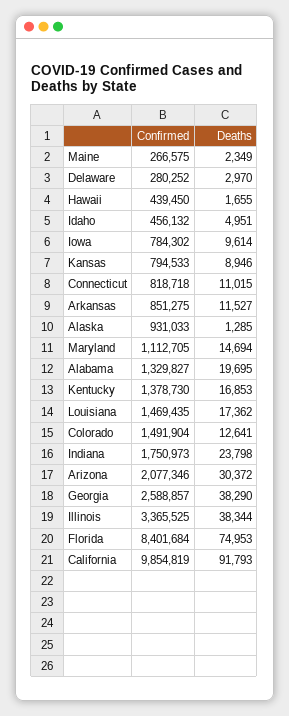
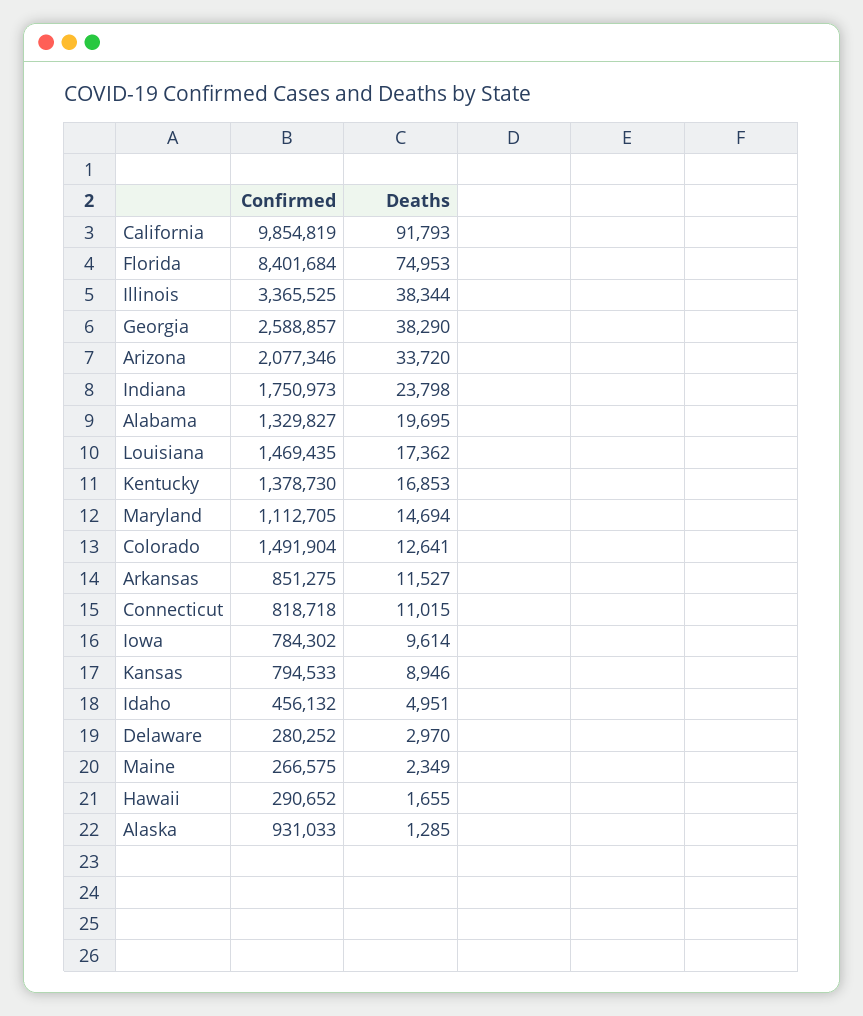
  {
    "Confirmed": {
      "Maine": 266575,
      "Delaware": 280252,
-     "Hawaii": 439450,
+     "Hawaii": 290652,
      "Idaho": 456132,
      "Iowa": 784302,
      "Kansas": 794533,
      "Connecticut": 818718,
      "Arkansas": 851275,
      "Alaska": 931033,
      "Maryland": 1112705,
      "Alabama": 1329827,
      "Kentucky": 1378730,
      "Louisiana": 1469435,
      "Colorado": 1491904,
      "Indiana": 1750973,
      "Arizona": 2077346,
      "Georgia": 2588857,
      "Illinois": 3365525,
      "Florida": 8401684,
      "California": 9854819
    },
    "Deaths": {
      "Maine": 2349,
      "Delaware": 2970,
      "Hawaii": 1655,
      "Idaho": 4951,
      "Iowa": 9614,
      "Kansas": 8946,
      "Connecticut": 11015,
      "Arkansas": 11527,
      "Alaska": 1285,
      "Maryland": 14694,
      "Alabama": 19695,
      "Kentucky": 16853,
      "Louisiana": 17362,
      "Colorado": 12641,
      "Indiana": 23798,
-     "Arizona": 30372,
+     "Arizona": 33720,
      "Georgia": 38290,
      "Illinois": 38344,
      "Florida": 74953,
      "California": 91793
    }
  }

